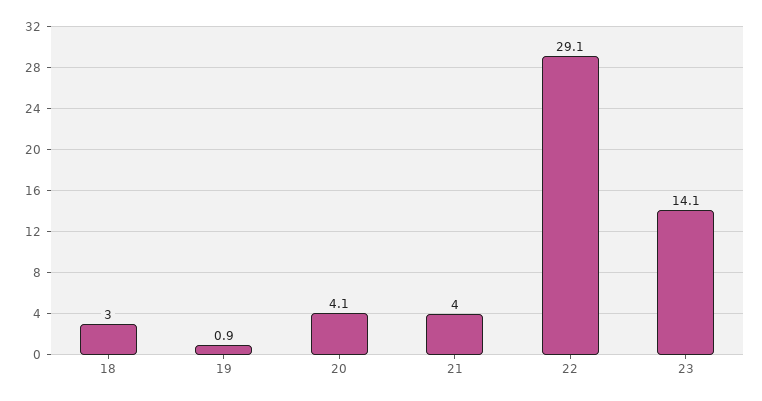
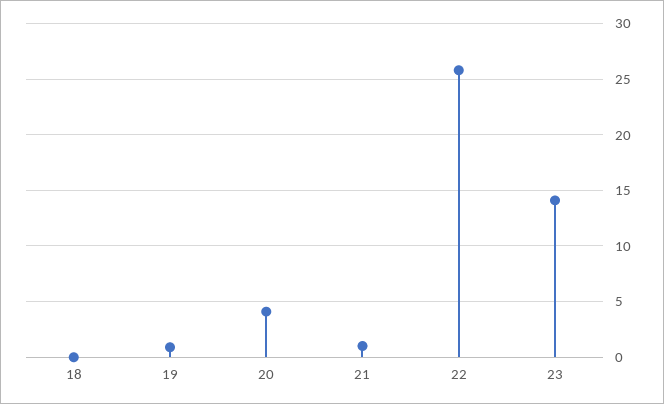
  {
-   "18": 3,
+   "18": 0,
    "19": 0.9,
    "20": 4.1,
-   "21": 4,
+   "21": 1,
-   "22": 29.1,
+   "22": 26,
    "23": 14.1
  }

